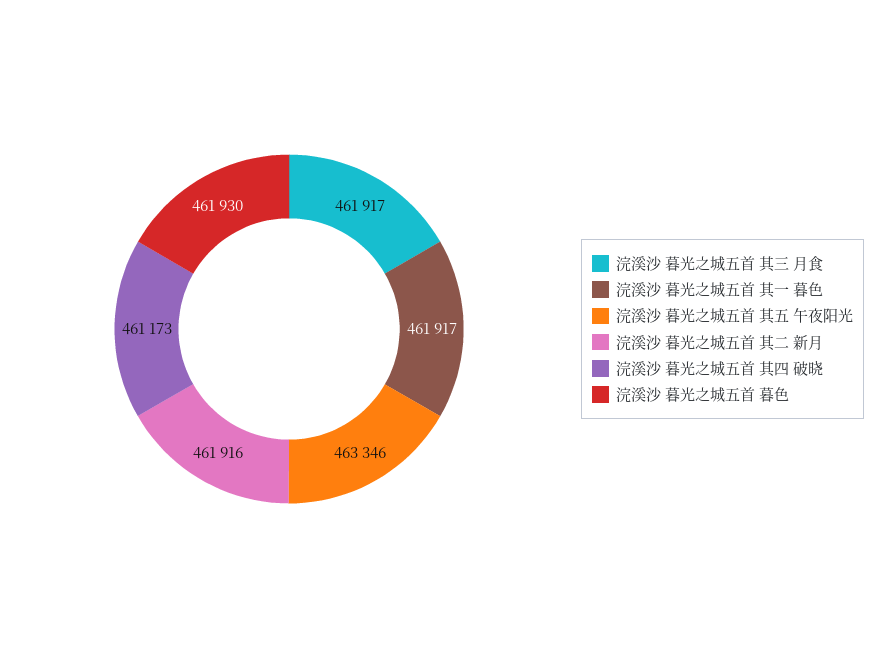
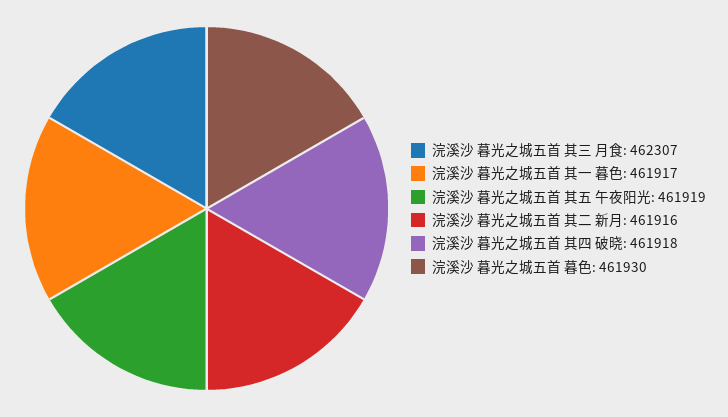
  {
-   "浣溪沙 暮光之城五首 其三 月食": 461917,
+   "浣溪沙 暮光之城五首 其三 月食": 462307,
    "浣溪沙 暮光之城五首 其一 暮色": 461917,
-   "浣溪沙 暮光之城五首 其五 午夜阳光": 463346,
+   "浣溪沙 暮光之城五首 其五 午夜阳光": 461919,
    "浣溪沙 暮光之城五首 其二 新月": 461916,
-   "浣溪沙 暮光之城五首 其四 破晓": 461173,
+   "浣溪沙 暮光之城五首 其四 破晓": 461918,
    "浣溪沙 暮光之城五首 暮色": 461930
  }

